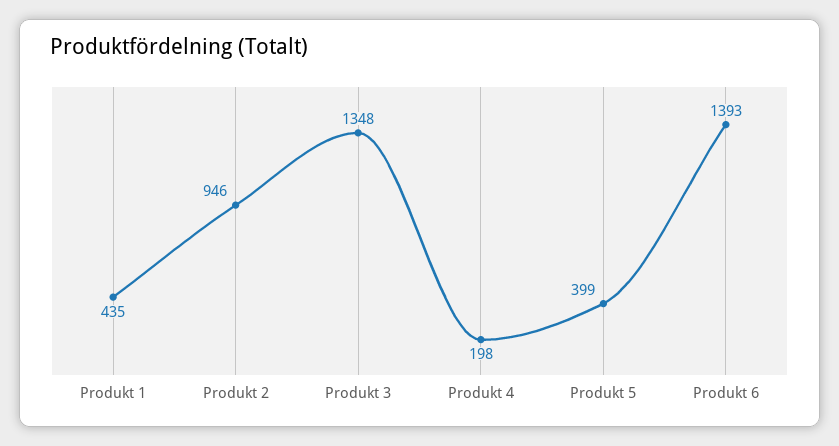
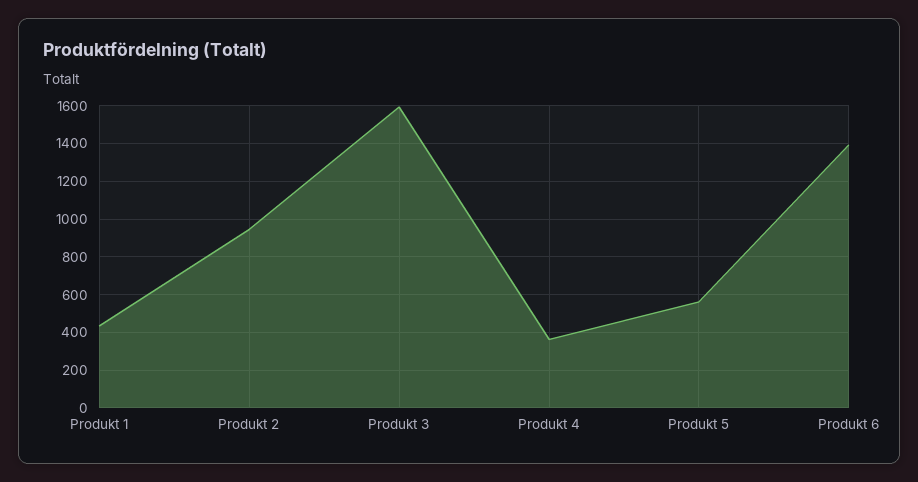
  {
    "Produkt 1": 435,
    "Produkt 2": 946,
-   "Produkt 3": 1348,
+   "Produkt 3": 1600,
-   "Produkt 4": 198,
+   "Produkt 4": 350,
-   "Produkt 5": 399,
+   "Produkt 5": 550,
    "Produkt 6": 1393
  }

